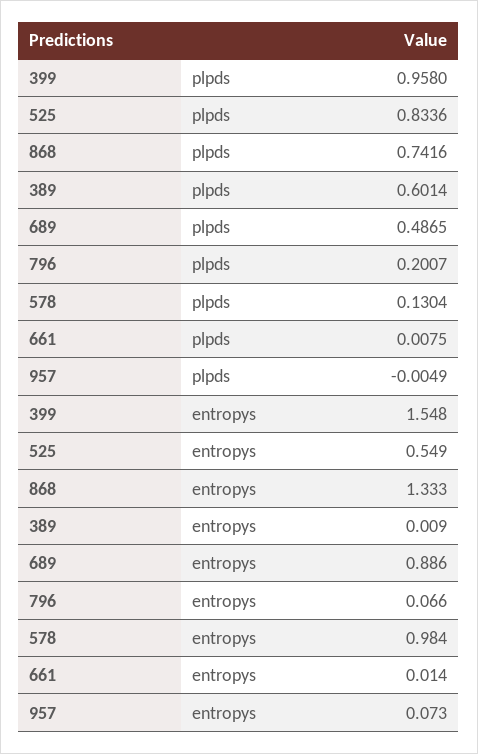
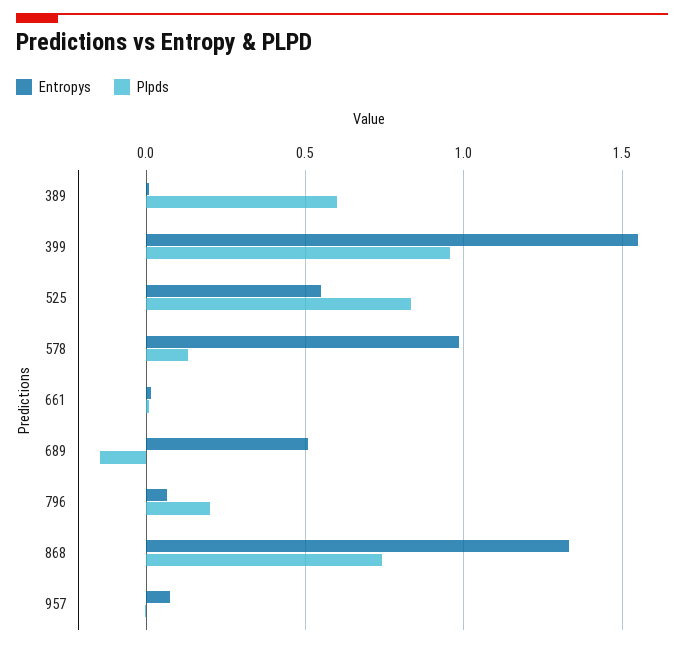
  {
    "plpds": {
      "399": 0.958,
      "525": 0.8336,
      "868": 0.7416,
      "389": 0.6014,
-     "689": 0.4865,
+     "689": -0.15,
      "796": 0.2007,
      "578": 0.1304,
      "661": 0.0075,
      "957": -0.0049
    },
    "entropys": {
      "399": 1.548,
      "525": 0.549,
      "868": 1.333,
      "389": 0.009,
-     "689": 0.886,
+     "689": 0.5,
      "796": 0.066,
      "578": 0.984,
      "661": 0.014,
      "957": 0.073
    }
  }

